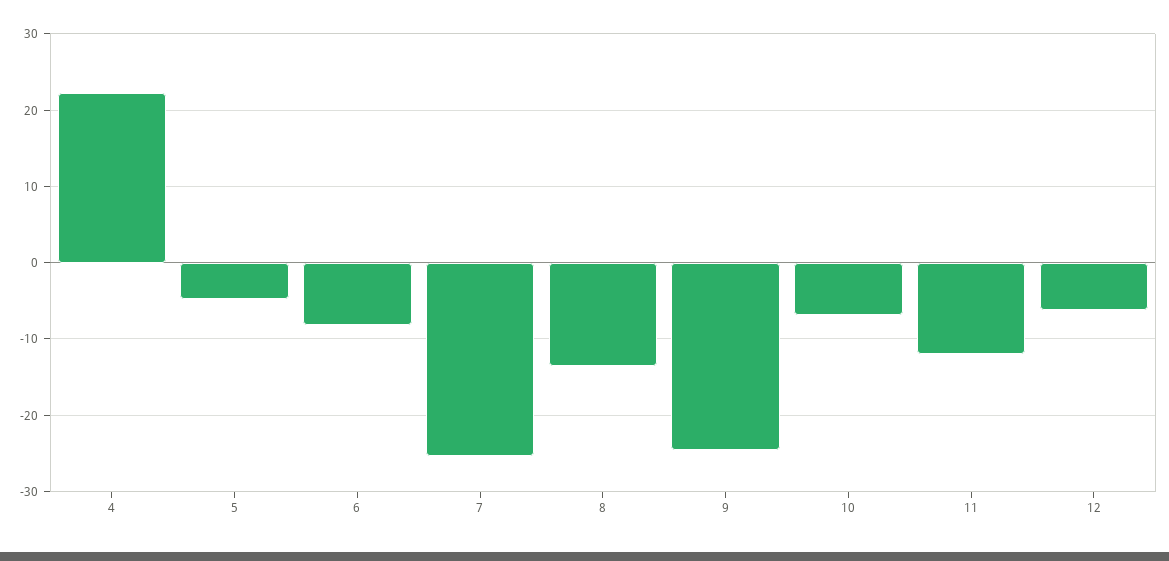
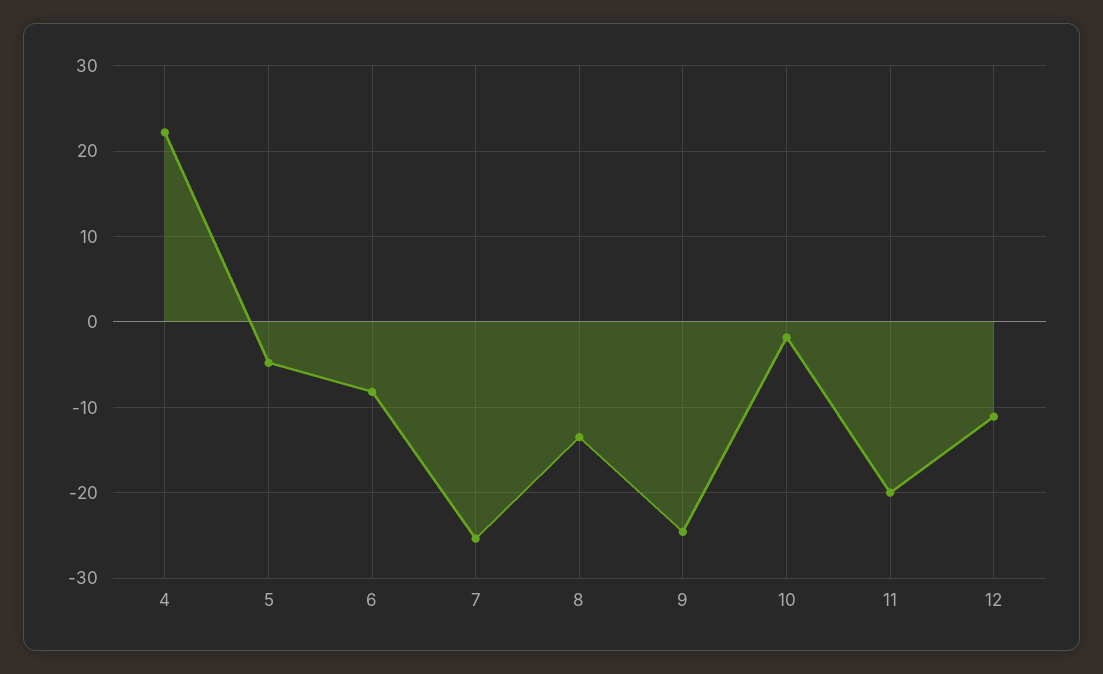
  {
    "4": 22,
    "5": -5,
    "6": -8,
    "7": -25,
    "8": -14,
    "9": -25,
-   "10": -7,
+   "10": -2,
-   "11": -12,
+   "11": -20,
-   "12": -6
+   "12": -11
  }

